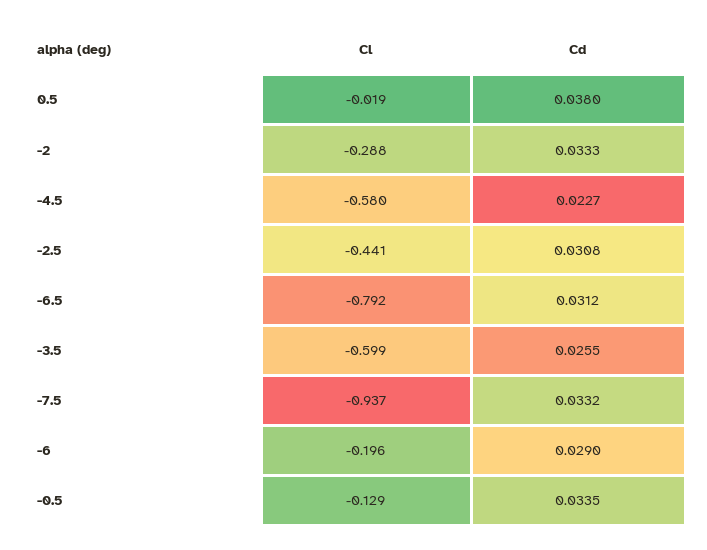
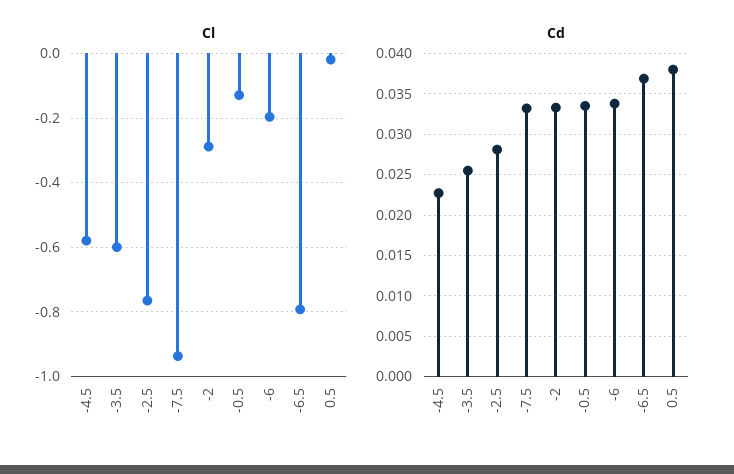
  {
    "Cl": {
      "0.5": -0.019,
      "-2": -0.288,
      "-4.5": -0.58,
-     "-2.5": -0.441,
+     "-2.5": -0.76,
      "-6.5": -0.792,
      "-3.5": -0.599,
      "-7.5": -0.937,
      "-6": -0.196,
      "-0.5": -0.129
    },
    "Cd": {
      "0.5": 0.038,
      "-2": 0.0333,
      "-4.5": 0.0227,
-     "-2.5": 0.0308,
+     "-2.5": 0.028,
-     "-6.5": 0.0312,
+     "-6.5": 0.037,
      "-3.5": 0.0255,
      "-7.5": 0.0332,
-     "-6": 0.029,
+     "-6": 0.034,
      "-0.5": 0.0335
    }
  }

